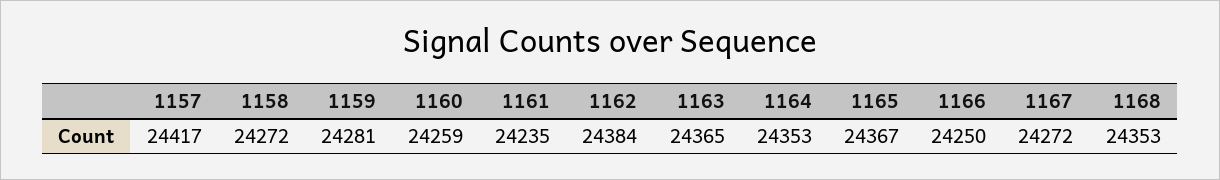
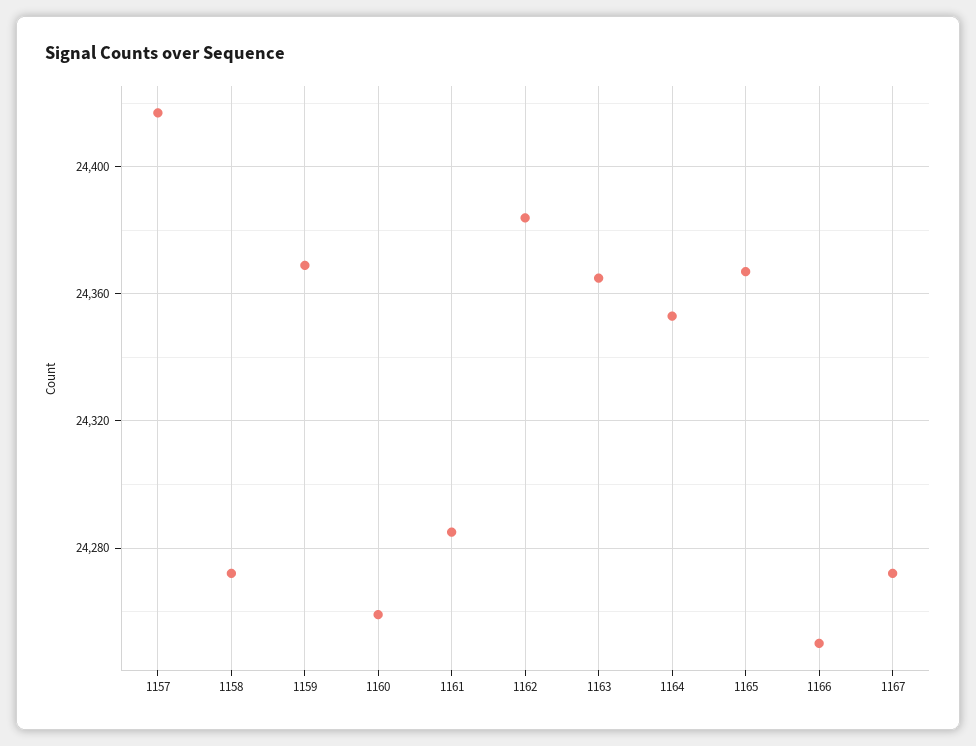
  {
    "1157": 24417,
    "1158": 24272,
-   "1159": 24281,
+   "1159": 24370,
    "1160": 24259,
-   "1161": 24235,
+   "1161": 24285,
    "1162": 24384,
    "1163": 24365,
    "1164": 24353,
    "1165": 24367,
    "1166": 24250,
-   "1167": 24272,
+   "1167": 24272
-   "1168": 24353
  }

